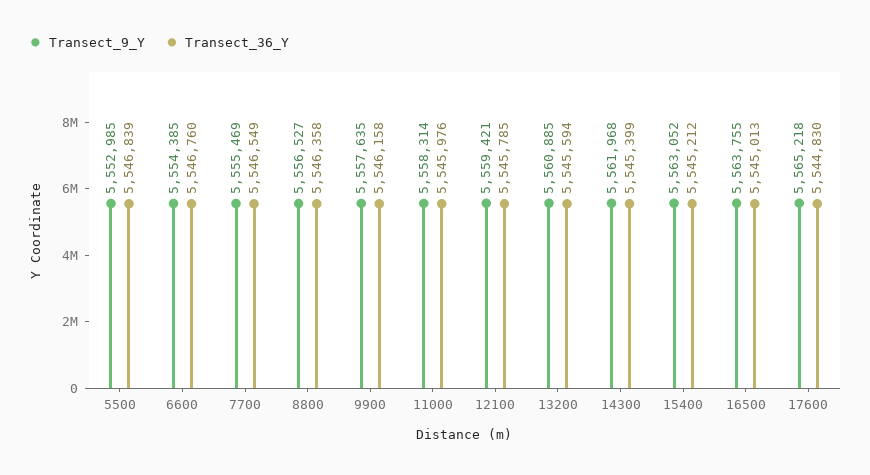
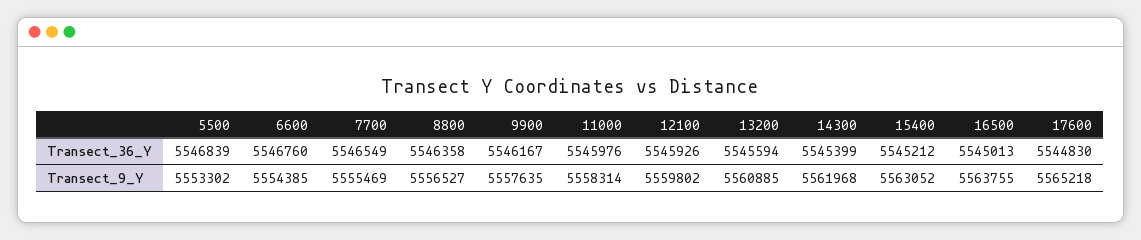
  {
    "Transect_9_Y": {
-     "5500": 5552985,
+     "5500": 5553302,
      "6600": 5554385,
      "7700": 5555469,
      "8800": 5556527,
      "9900": 5557635,
      "11000": 5558314,
-     "12100": 5559421,
+     "12100": 5559802,
      "13200": 5560885,
      "14300": 5561968,
      "15400": 5563052,
      "16500": 5563755,
      "17600": 5565218
    },
    "Transect_36_Y": {
      "5500": 5546839,
      "6600": 5546760,
      "7700": 5546549,
      "8800": 5546358,
-     "9900": 5546158,
+     "9900": 5546167,
      "11000": 5545976,
-     "12100": 5545785,
+     "12100": 5545926,
      "13200": 5545594,
      "14300": 5545399,
      "15400": 5545212,
      "16500": 5545013,
      "17600": 5544830
    }
  }

